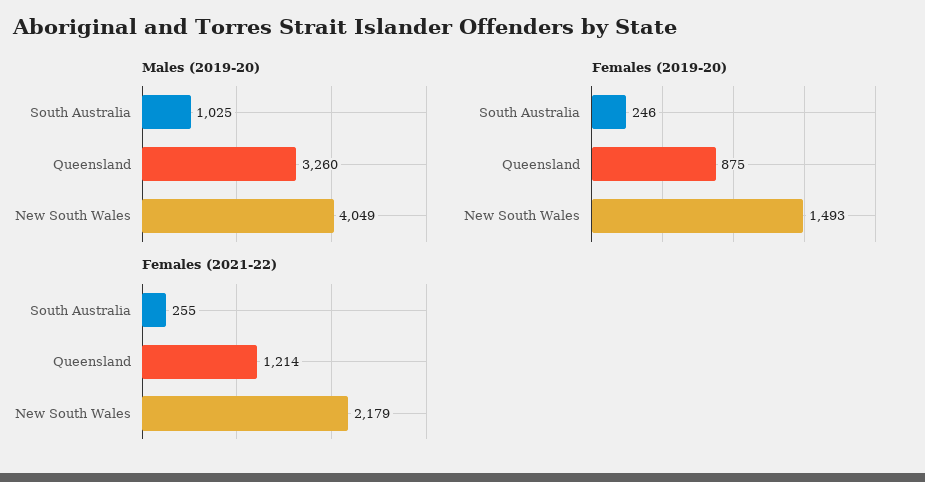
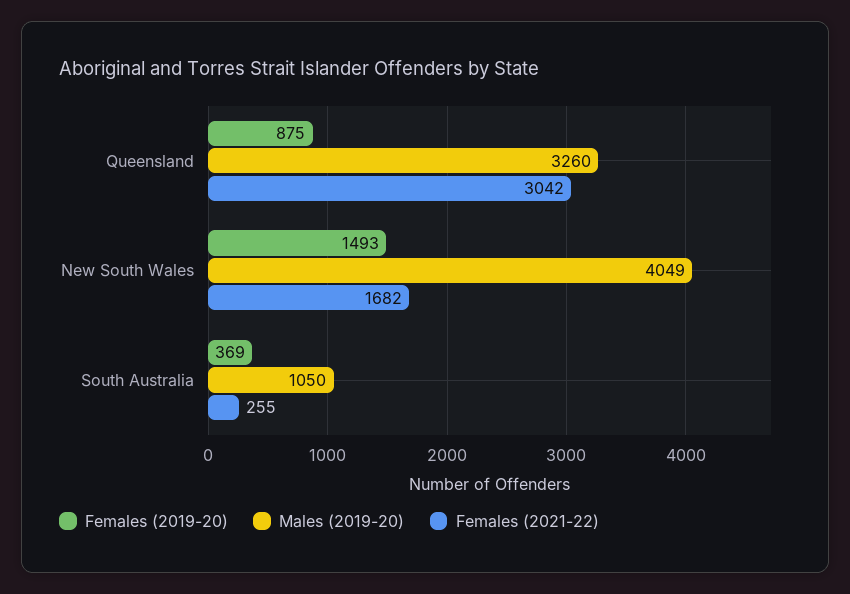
  {
    "Males (2019-20)": {
-     "South Australia": 1025,
+     "South Australia": 1050,
      "Queensland": 3260,
      "New South Wales": 4049
    },
    "Females (2019-20)": {
-     "South Australia": 246,
+     "South Australia": 369,
      "Queensland": 875,
      "New South Wales": 1493
    },
    "Females (2021-22)": {
      "South Australia": 255,
-     "Queensland": 1214,
+     "Queensland": 3042,
-     "New South Wales": 2179
+     "New South Wales": 1682
    }
  }

